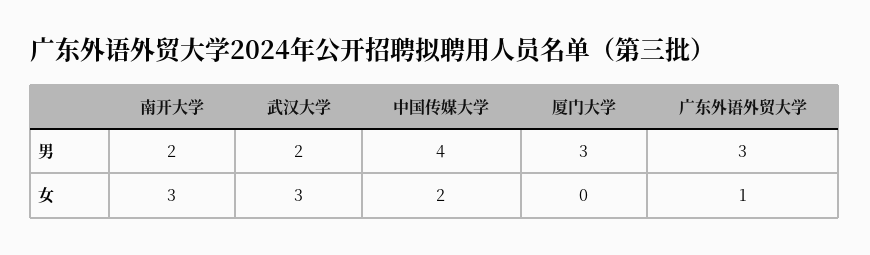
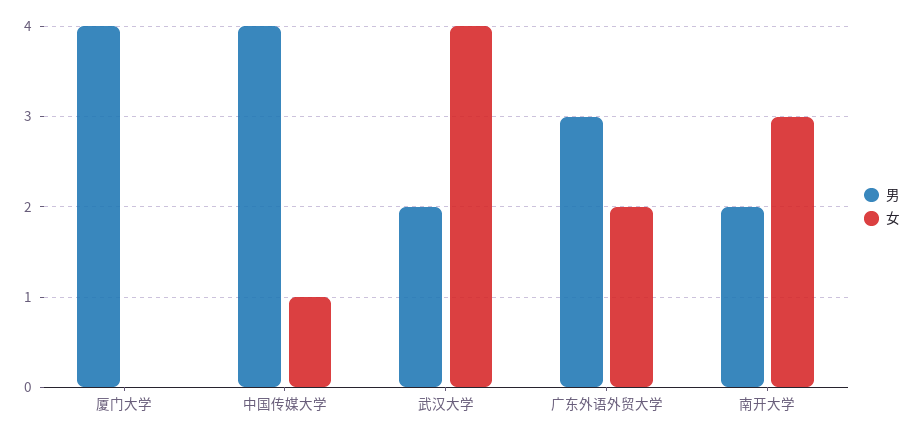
  {
    "男": {
      "南开大学": 2,
      "武汉大学": 2,
      "中国传媒大学": 4,
-     "厦门大学": 3,
+     "厦门大学": 4,
      "广东外语外贸大学": 3
    },
    "女": {
      "南开大学": 3,
-     "武汉大学": 3,
+     "武汉大学": 4,
-     "中国传媒大学": 2,
+     "中国传媒大学": 1,
      "厦门大学": 0,
-     "广东外语外贸大学": 1
+     "广东外语外贸大学": 2
    }
  }

